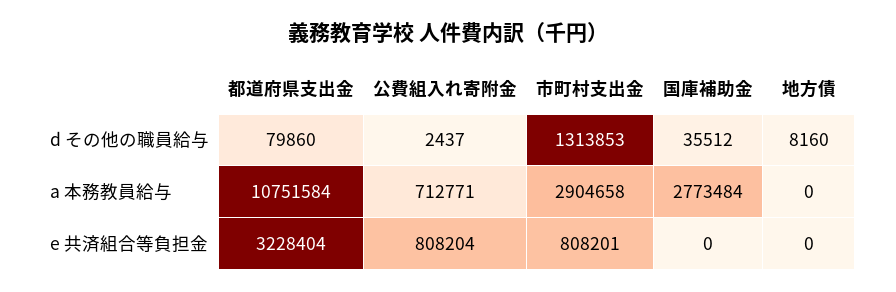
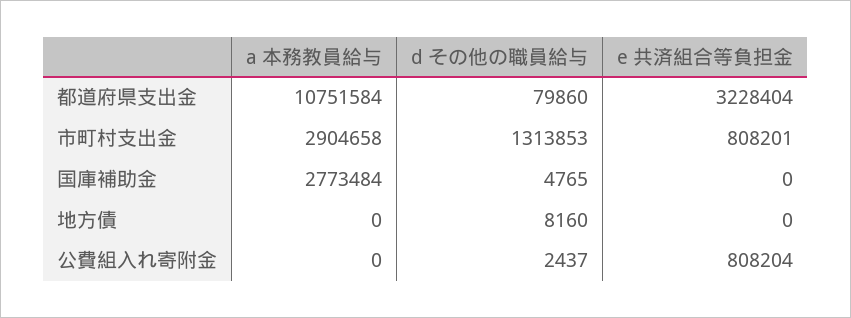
  {
    "都道府県支出金": {
      "d その他の職員給与": 79860,
      "a 本務教員給与": 10751584,
      "e 共済組合等負担金": 3228404
    },
    "公費組入れ寄附金": {
      "d その他の職員給与": 2437,
-     "a 本務教員給与": 712771,
+     "a 本務教員給与": 0,
      "e 共済組合等負担金": 808204
    },
    "市町村支出金": {
      "d その他の職員給与": 1313853,
      "a 本務教員給与": 2904658,
      "e 共済組合等負担金": 808201
    },
    "国庫補助金": {
-     "d その他の職員給与": 35512,
+     "d その他の職員給与": 4765,
      "a 本務教員給与": 2773484,
      "e 共済組合等負担金": 0
    },
    "地方債": {
      "d その他の職員給与": 8160,
      "a 本務教員給与": 0,
      "e 共済組合等負担金": 0
    }
  }

